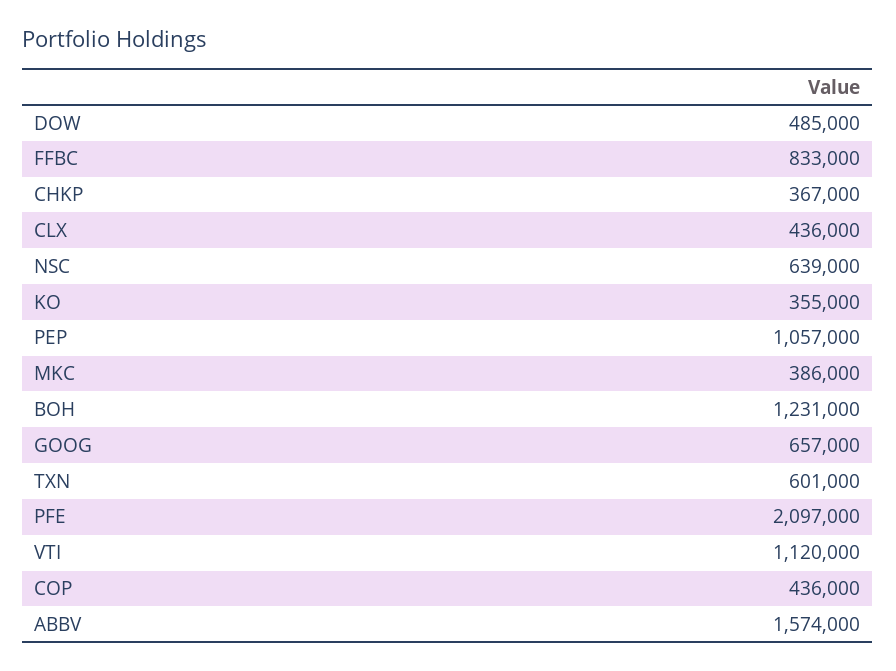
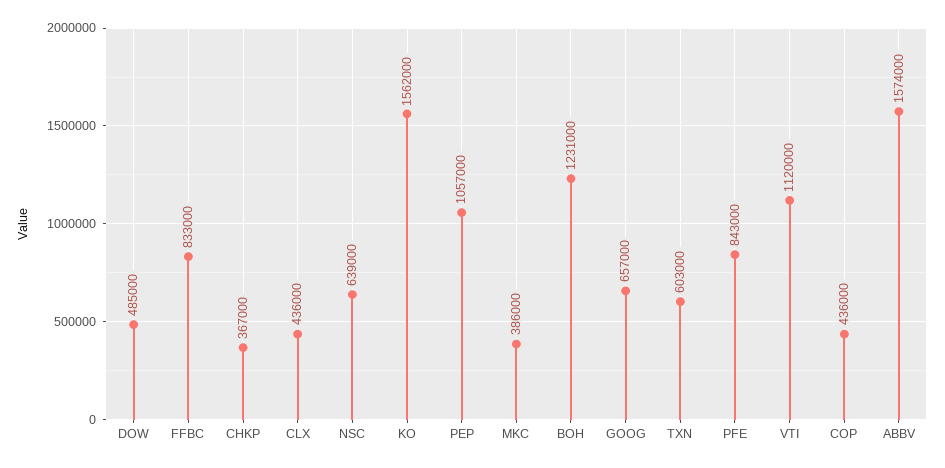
  {
    "DOW": 485000,
    "FFBC": 833000,
    "CHKP": 367000,
    "CLX": 436000,
    "NSC": 639000,
-   "KO": 355000,
+   "KO": 1562000,
    "PEP": 1057000,
    "MKC": 386000,
    "BOH": 1231000,
    "GOOG": 657000,
-   "TXN": 601000,
+   "TXN": 603000,
-   "PFE": 2097000,
+   "PFE": 843000,
    "VTI": 1120000,
    "COP": 436000,
    "ABBV": 1574000
  }

